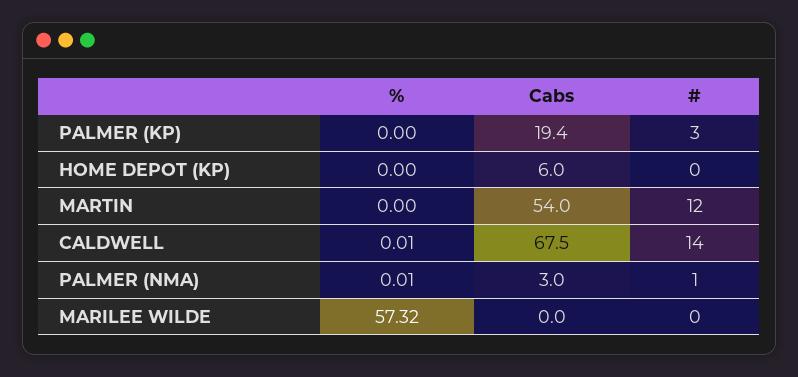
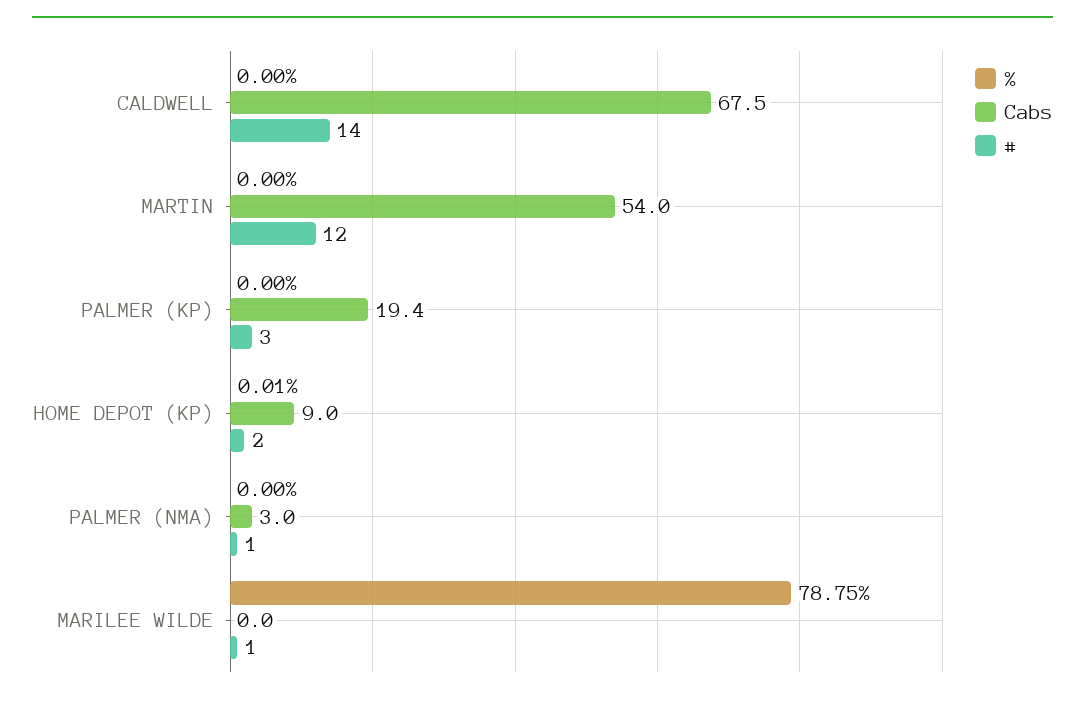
  {
    "%": {
      "PALMER (KP)": 0,
-     "HOME DEPOT (KP)": 0,
+     "HOME DEPOT (KP)": 0.01,
      "MARTIN": 0,
-     "CALDWELL": 0.01,
+     "CALDWELL": 0,
-     "PALMER (NMA)": 0.01,
+     "PALMER (NMA)": 0,
-     "MARILEE WILDE": 57.32
+     "MARILEE WILDE": 78.75
    },
    "Cabs": {
      "PALMER (KP)": 19.4,
-     "HOME DEPOT (KP)": 6,
+     "HOME DEPOT (KP)": 9,
      "MARTIN": 54,
      "CALDWELL": 67.5,
      "PALMER (NMA)": 3,
      "MARILEE WILDE": 0
    },
    "#": {
      "PALMER (KP)": 3,
-     "HOME DEPOT (KP)": 0,
+     "HOME DEPOT (KP)": 2,
      "MARTIN": 12,
      "CALDWELL": 14,
      "PALMER (NMA)": 1,
-     "MARILEE WILDE": 0
+     "MARILEE WILDE": 1
    }
  }

